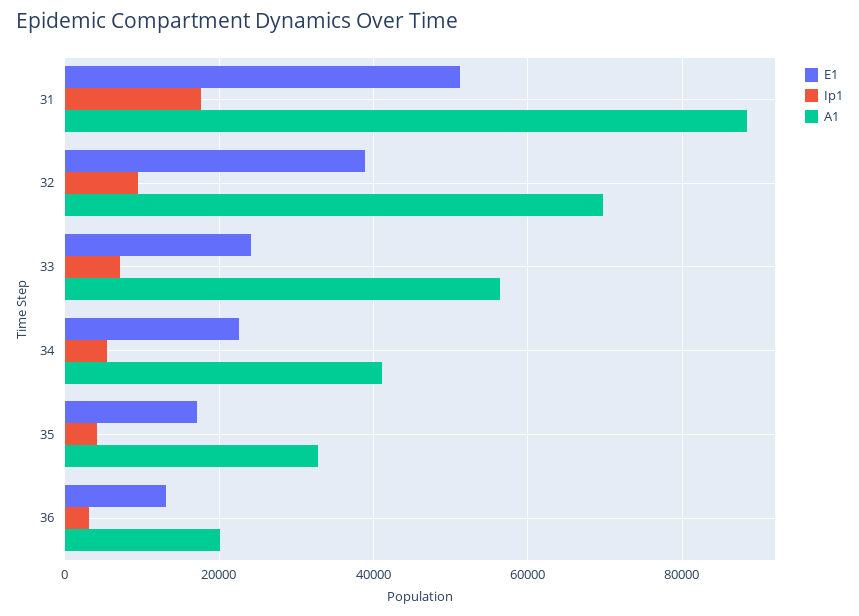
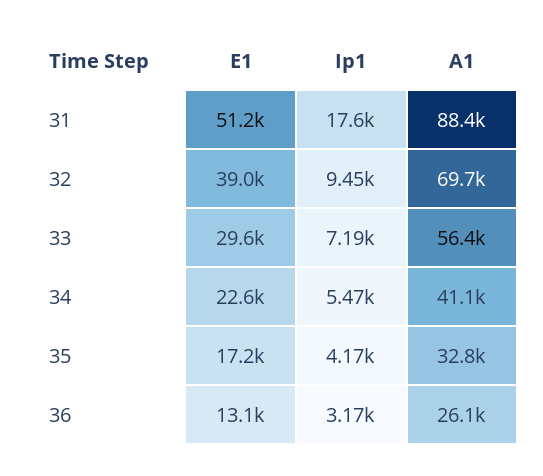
  {
    "E1": {
      "31": 51200,
      "32": 39000,
-     "33": 24000,
+     "33": 29600,
      "34": 22600,
      "35": 17200,
      "36": 13100
    },
    "Ip1": {
      "31": 17600,
      "32": 9450,
      "33": 7190,
      "34": 5470,
      "35": 4170,
      "36": 3170
    },
    "A1": {
      "31": 88400,
      "32": 69700,
      "33": 56400,
      "34": 41100,
      "35": 32800,
-     "36": 20000
+     "36": 26100
    }
  }

